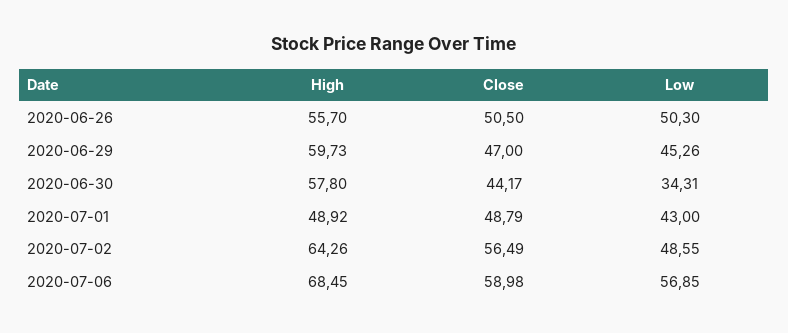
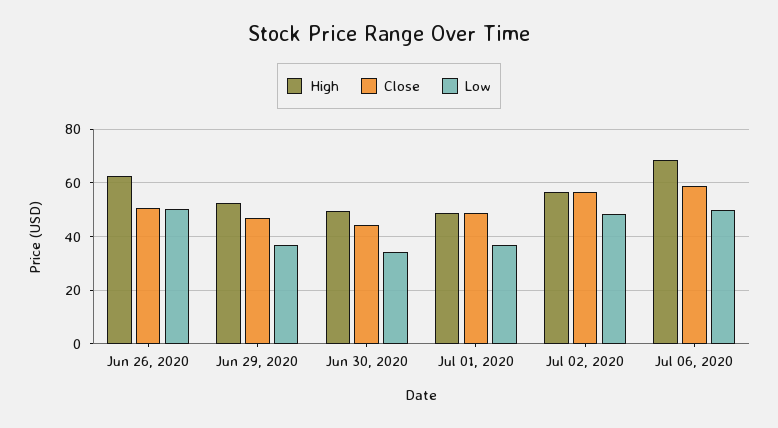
  {
    "High": {
-     "2020-06-26": 55.7,
+     "2020-06-26": 62.5,
-     "2020-06-29": 59.73,
+     "2020-06-29": 52.5,
-     "2020-06-30": 57.8,
+     "2020-06-30": 50,
      "2020-07-01": 48.92,
-     "2020-07-02": 64.26,
+     "2020-07-02": 57.5,
      "2020-07-06": 68.45
    },
    "Close": {
      "2020-06-26": 50.5,
      "2020-06-29": 47,
      "2020-06-30": 44.17,
      "2020-07-01": 48.79,
      "2020-07-02": 56.49,
      "2020-07-06": 58.98
    },
    "Low": {
      "2020-06-26": 50.3,
-     "2020-06-29": 45.26,
+     "2020-06-29": 37.5,
      "2020-06-30": 34.31,
-     "2020-07-01": 43,
+     "2020-07-01": 37.5,
      "2020-07-02": 48.55,
-     "2020-07-06": 56.85
+     "2020-07-06": 50
    }
  }

